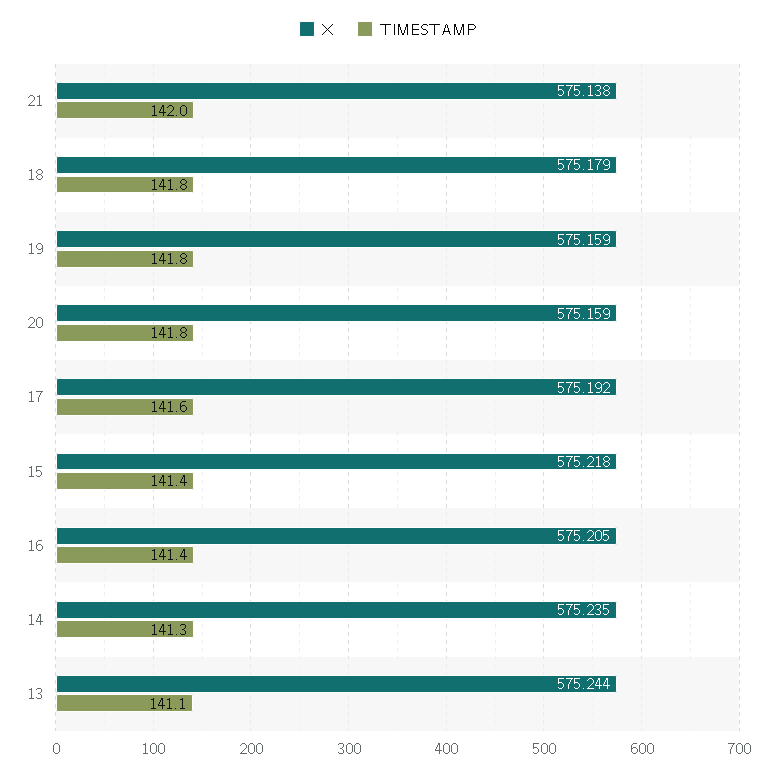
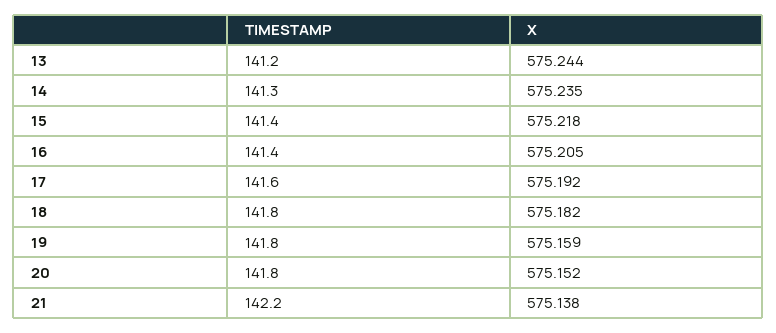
  {
    "X": {
      "21": 575.138,
-     "18": 575.179,
+     "18": 575.182,
      "19": 575.159,
-     "20": 575.159,
+     "20": 575.152,
      "17": 575.192,
      "15": 575.218,
      "16": 575.205,
      "14": 575.235,
      "13": 575.244
    },
    "TIMESTAMP": {
-     "21": 142,
+     "21": 142.2,
      "18": 141.8,
      "19": 141.8,
      "20": 141.8,
      "17": 141.6,
      "15": 141.4,
      "16": 141.4,
      "14": 141.3,
-     "13": 141.1
+     "13": 141.2
    }
  }

